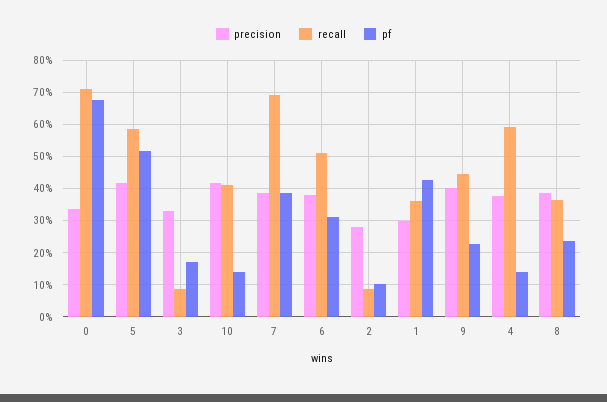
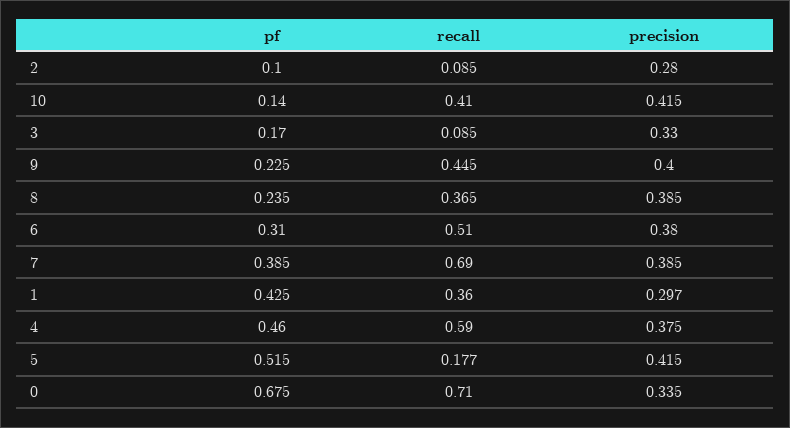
  {
    "precision": {
      "0": 0.335,
      "5": 0.415,
      "3": 0.33,
      "10": 0.415,
      "7": 0.385,
      "6": 0.38,
      "2": 0.28,
      "1": 0.297,
      "9": 0.4,
      "4": 0.375,
      "8": 0.385
    },
    "recall": {
      "0": 0.71,
-     "5": 0.58,
+     "5": 0.177,
      "3": 0.085,
      "10": 0.41,
      "7": 0.69,
      "6": 0.51,
      "2": 0.085,
      "1": 0.36,
      "9": 0.445,
      "4": 0.59,
      "8": 0.365
    },
    "pf": {
      "0": 0.675,
      "5": 0.515,
      "3": 0.17,
      "10": 0.14,
      "7": 0.385,
      "6": 0.31,
      "2": 0.1,
      "1": 0.425,
      "9": 0.225,
-     "4": 0.14,
+     "4": 0.46,
      "8": 0.235
    }
  }

